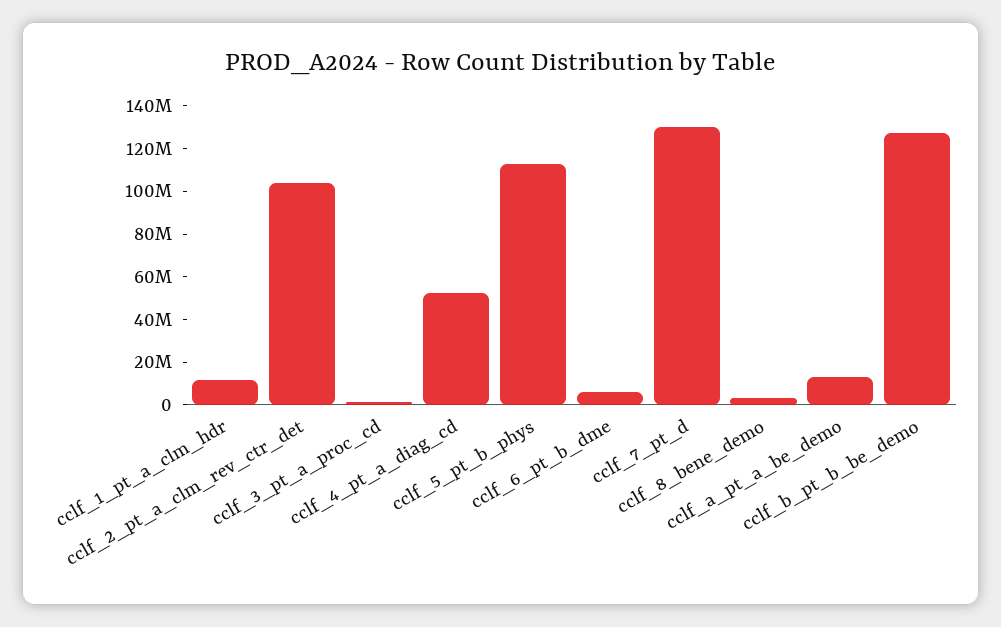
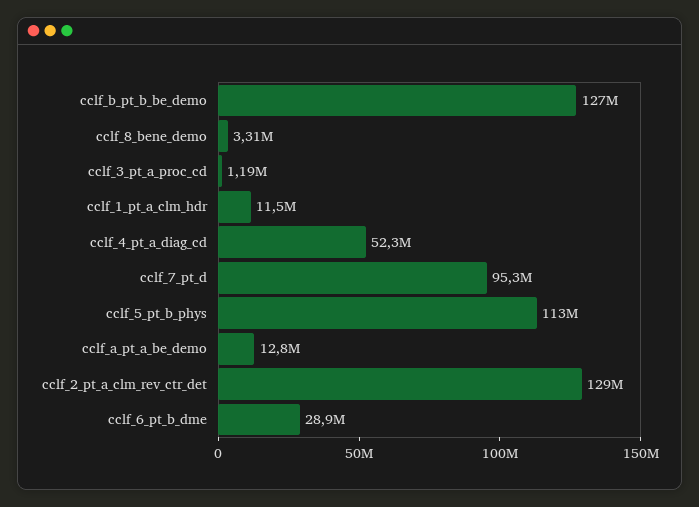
  {
    "cclf_1_pt_a_clm_hdr": 11500000,
-   "cclf_2_pt_a_clm_rev_ctr_det": 105000000,
+   "cclf_2_pt_a_clm_rev_ctr_det": 129000000,
    "cclf_3_pt_a_proc_cd": 1190000,
    "cclf_4_pt_a_diag_cd": 52300000,
    "cclf_5_pt_b_phys": 113000000,
-   "cclf_6_pt_b_dme": 5000000,
+   "cclf_6_pt_b_dme": 28900000,
-   "cclf_7_pt_d": 130000000,
+   "cclf_7_pt_d": 95300000,
    "cclf_8_bene_demo": 3310000,
    "cclf_a_pt_a_be_demo": 12800000,
    "cclf_b_pt_b_be_demo": 127000000
  }

